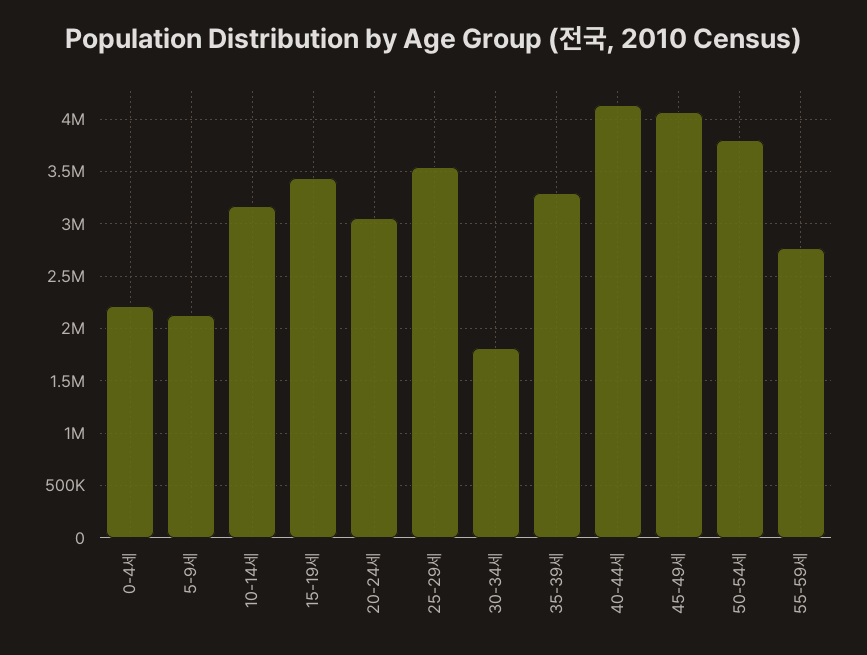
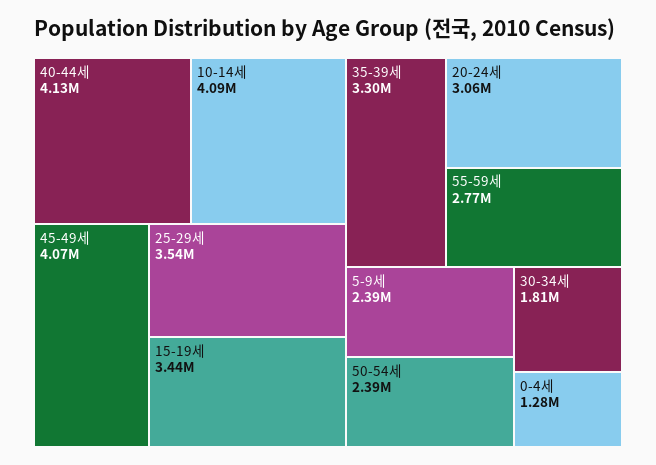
  {
-   "0-4세": 2200000,
+   "0-4세": 1280000,
-   "5-9세": 2100000,
+   "5-9세": 2390000,
-   "10-14세": 3200000,
+   "10-14세": 4090000,
    "15-19세": 3440000,
    "20-24세": 3060000,
    "25-29세": 3540000,
    "30-34세": 1810000,
    "35-39세": 3300000,
    "40-44세": 4130000,
    "45-49세": 4070000,
-   "50-54세": 3800000,
+   "50-54세": 2390000,
    "55-59세": 2770000
  }

